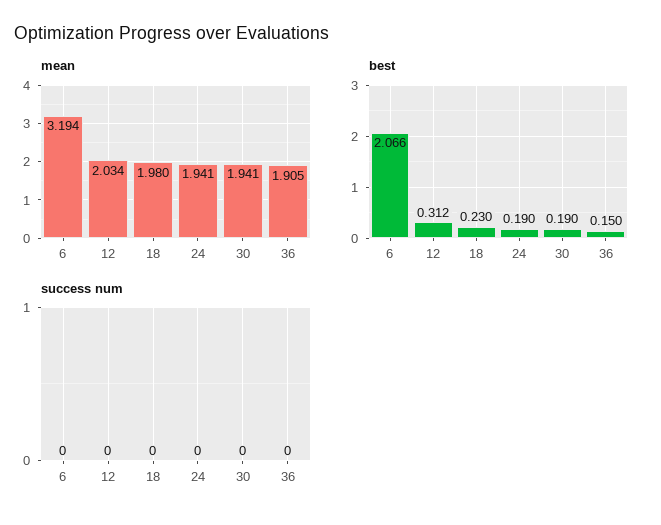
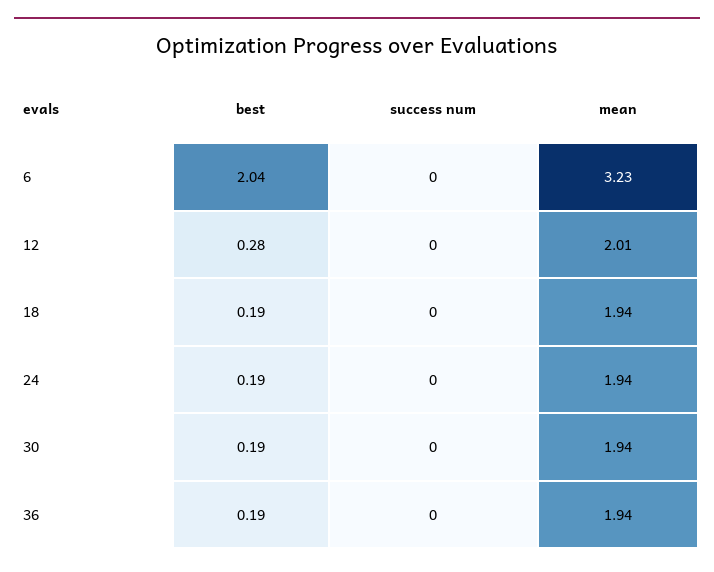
  {
    "mean": {
-     "6": 3.194,
+     "6": 3.23,
-     "12": 2.034,
+     "12": 2.01,
-     "18": 1.98,
+     "18": 1.94,
      "24": 1.941,
      "30": 1.941,
-     "36": 1.905
+     "36": 1.94
    },
    "best": {
-     "6": 2.066,
+     "6": 2.04,
-     "12": 0.312,
+     "12": 0.28,
-     "18": 0.23,
+     "18": 0.19,
      "24": 0.19,
      "30": 0.19,
-     "36": 0.15
+     "36": 0.19
    },
    "success num": {
      "6": 0,
      "12": 0,
      "18": 0,
      "24": 0,
      "30": 0,
      "36": 0
    }
  }

